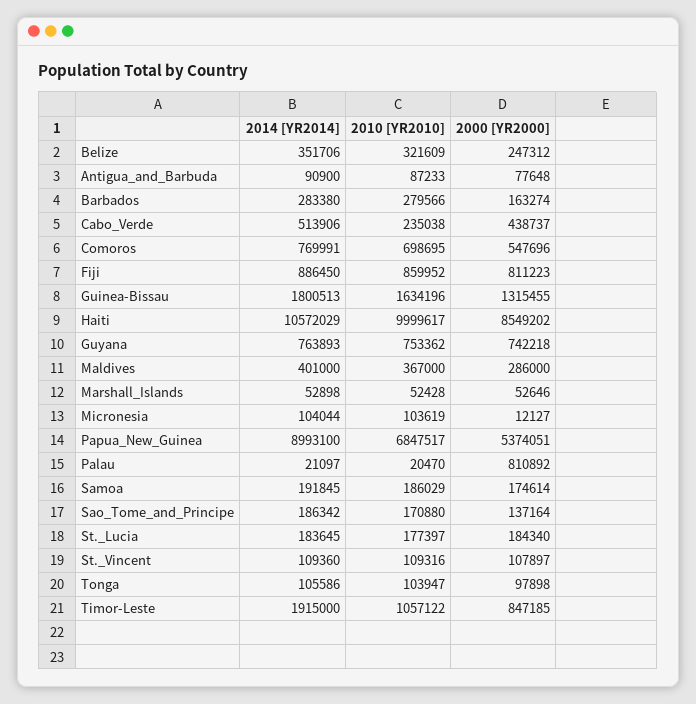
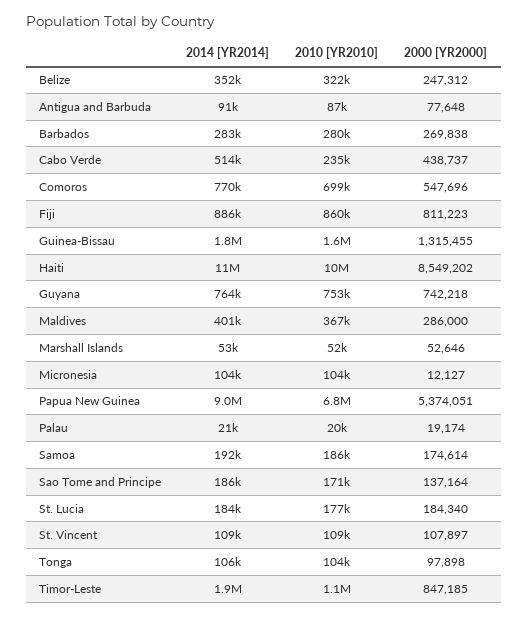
  {
    "2014 [YR2014]": {
      "Belize": 351706,
      "Antigua_and_Barbuda": 90900,
      "Barbados": 283380,
      "Cabo_Verde": 513906,
      "Comoros": 769991,
      "Fiji": 886450,
      "Guinea-Bissau": 1800513,
      "Haiti": 10572029,
      "Guyana": 763893,
      "Maldives": 401000,
      "Marshall_Islands": 52898,
      "Micronesia": 104044,
      "Papua_New_Guinea": 8993100,
      "Palau": 21097,
      "Samoa": 191845,
      "Sao_Tome_and_Principe": 186342,
      "St._Lucia": 183645,
      "St._Vincent": 109360,
      "Tonga": 105586,
      "Timor-Leste": 1915000
    },
    "2010 [YR2010]": {
      "Belize": 321609,
      "Antigua_and_Barbuda": 87233,
      "Barbados": 279566,
      "Cabo_Verde": 235038,
      "Comoros": 698695,
      "Fiji": 859952,
      "Guinea-Bissau": 1634196,
      "Haiti": 9999617,
      "Guyana": 753362,
      "Maldives": 367000,
      "Marshall_Islands": 52428,
      "Micronesia": 103619,
      "Papua_New_Guinea": 6847517,
      "Palau": 20470,
      "Samoa": 186029,
      "Sao_Tome_and_Principe": 170880,
      "St._Lucia": 177397,
      "St._Vincent": 109316,
      "Tonga": 103947,
      "Timor-Leste": 1057122
    },
    "2000 [YR2000]": {
      "Belize": 247312,
      "Antigua_and_Barbuda": 77648,
-     "Barbados": 163274,
+     "Barbados": 269838,
      "Cabo_Verde": 438737,
      "Comoros": 547696,
      "Fiji": 811223,
      "Guinea-Bissau": 1315455,
      "Haiti": 8549202,
      "Guyana": 742218,
      "Maldives": 286000,
      "Marshall_Islands": 52646,
      "Micronesia": 12127,
      "Papua_New_Guinea": 5374051,
-     "Palau": 810892,
+     "Palau": 19174,
      "Samoa": 174614,
      "Sao_Tome_and_Principe": 137164,
      "St._Lucia": 184340,
      "St._Vincent": 107897,
      "Tonga": 97898,
      "Timor-Leste": 847185
    }
  }

